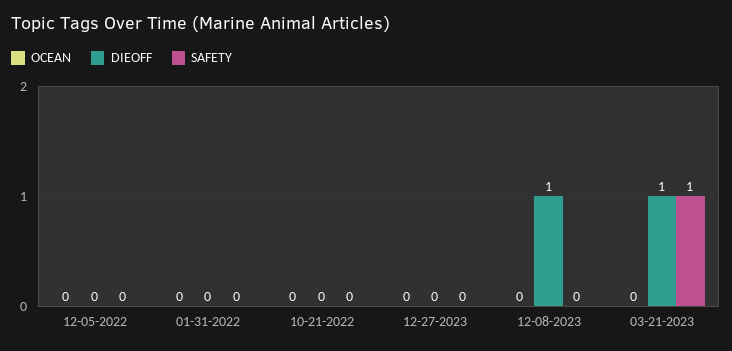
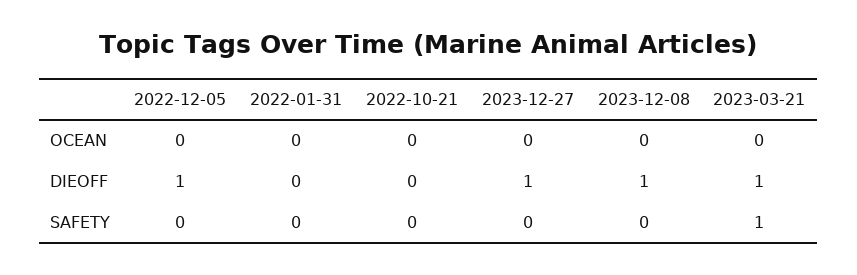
  {
    "OCEAN": {
      "12-05-2022": 0,
      "01-31-2022": 0,
      "10-21-2022": 0,
      "12-27-2023": 0,
      "12-08-2023": 0,
      "03-21-2023": 0
    },
    "DIEOFF": {
-     "12-05-2022": 0,
+     "12-05-2022": 1,
      "01-31-2022": 0,
      "10-21-2022": 0,
-     "12-27-2023": 0,
+     "12-27-2023": 1,
      "12-08-2023": 1,
      "03-21-2023": 1
    },
    "SAFETY": {
      "12-05-2022": 0,
      "01-31-2022": 0,
      "10-21-2022": 0,
      "12-27-2023": 0,
      "12-08-2023": 0,
      "03-21-2023": 1
    }
  }

